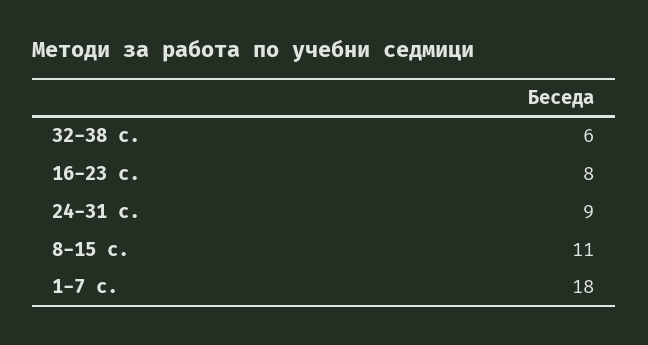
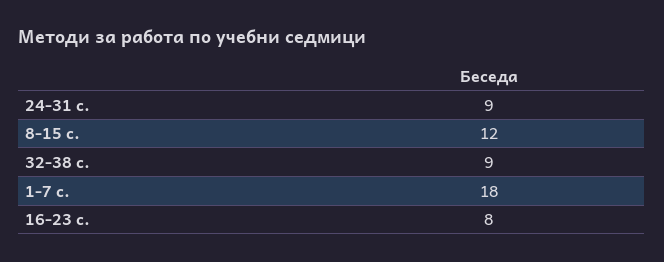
  {
-   "32-38 с.": 6,
+   "32-38 с.": 9,
    "16-23 с.": 8,
    "24-31 с.": 9,
-   "8-15 с.": 11,
+   "8-15 с.": 12,
    "1-7 с.": 18
  }

